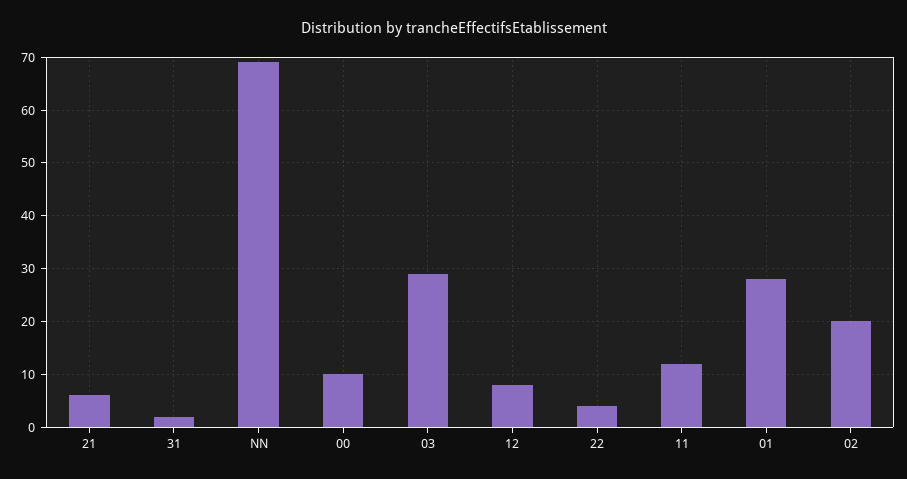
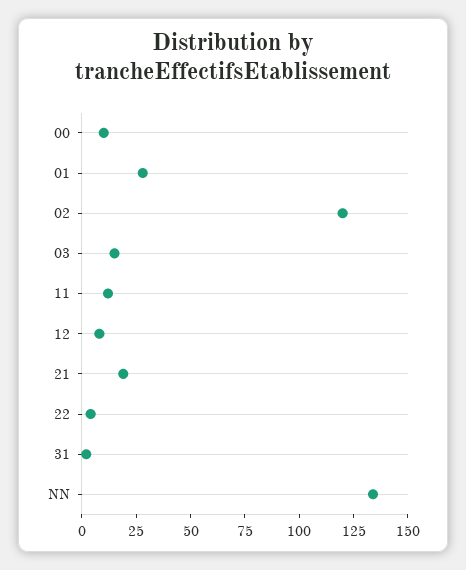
  {
-   "21": 5,
+   "21": 20,
    "31": 0,
-   "NN": 70,
+   "NN": 135,
    "00": 10,
-   "03": 30,
+   "03": 15,
    "12": 10,
    "22": 5,
    "11": 10,
    "01": 30,
-   "02": 20
+   "02": 120
  }

